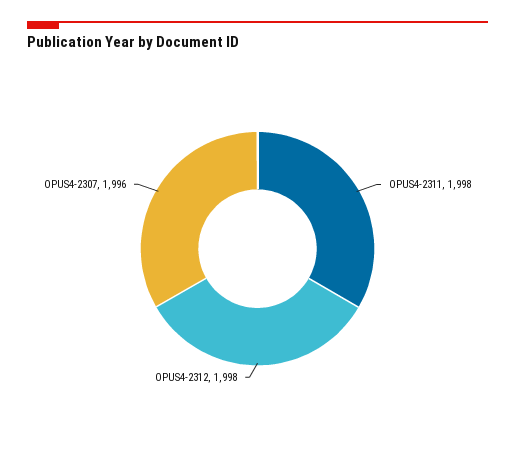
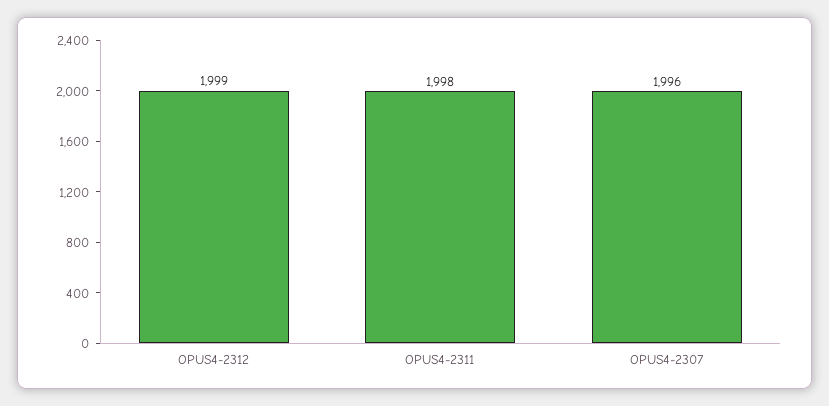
  {
    "OPUS4-2311": 1998,
-   "OPUS4-2312": 1998,
+   "OPUS4-2312": 1999,
    "OPUS4-2307": 1996
  }

